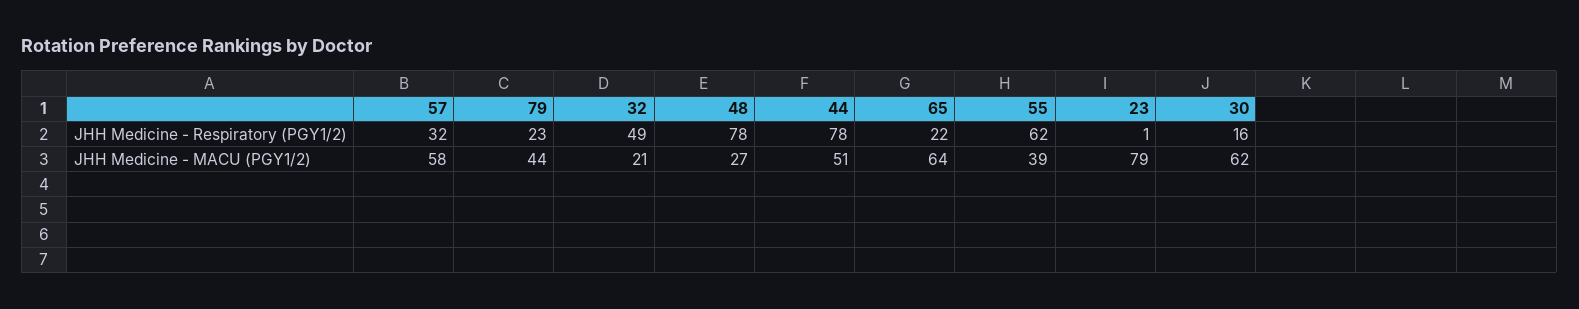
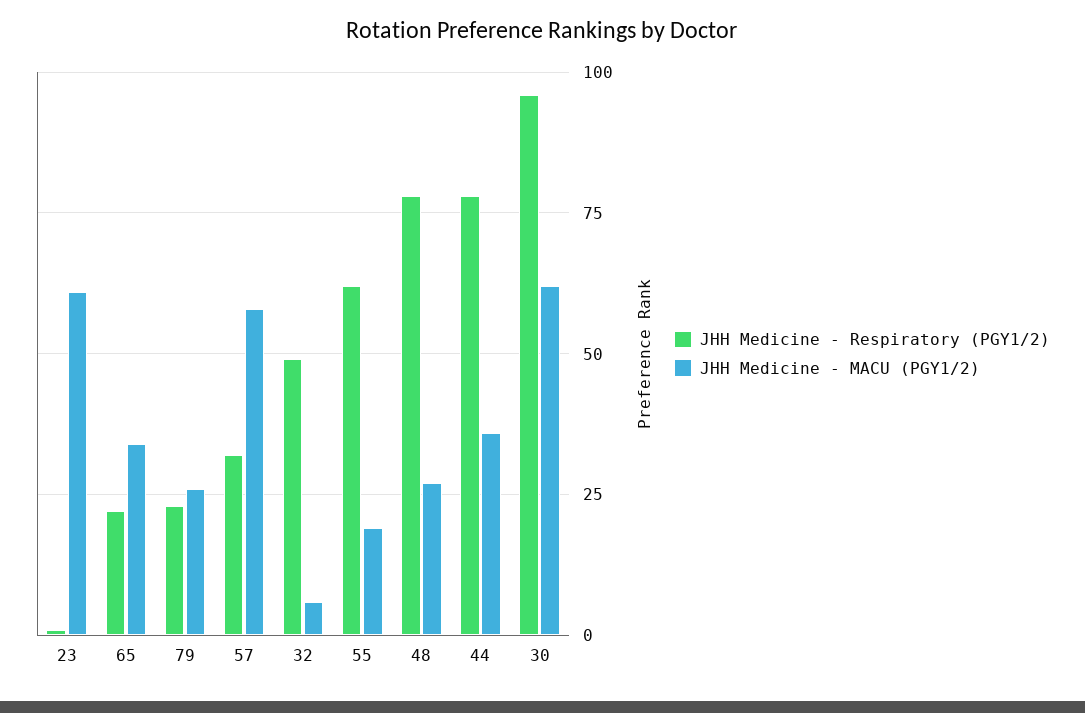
  {
    "JHH Medicine - Respiratory (PGY1/2)": {
      "57": 32,
      "79": 23,
      "32": 49,
      "48": 78,
      "44": 78,
      "65": 22,
      "55": 62,
      "23": 1,
-     "30": 16
+     "30": 95
    },
    "JHH Medicine - MACU (PGY1/2)": {
      "57": 58,
-     "79": 44,
+     "79": 25,
-     "32": 21,
+     "32": 5,
      "48": 27,
-     "44": 51,
+     "44": 35,
-     "65": 64,
+     "65": 35,
-     "55": 39,
+     "55": 20,
-     "23": 79,
+     "23": 60,
      "30": 62
    }
  }

